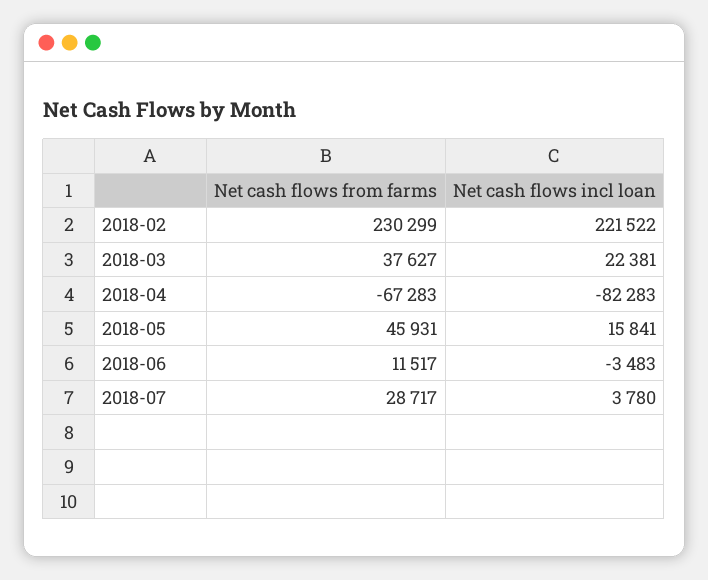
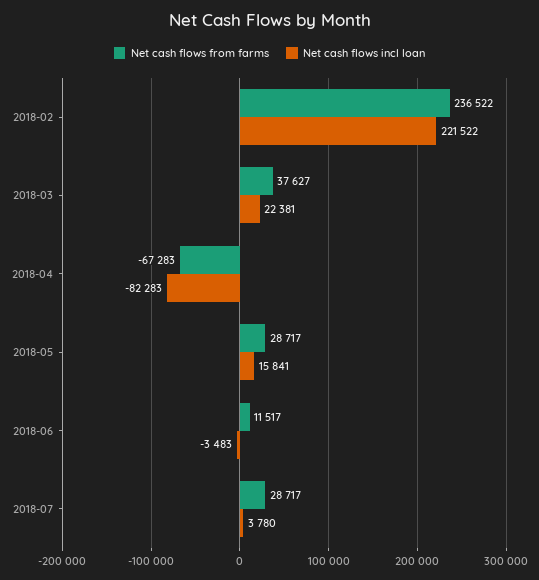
  {
    "Net cash flows from farms": {
-     "2018-02": 230299,
+     "2018-02": 236522,
      "2018-03": 37627,
      "2018-04": -67283,
-     "2018-05": 45931,
+     "2018-05": 28717,
      "2018-06": 11517,
      "2018-07": 28717
    },
    "Net cash flows incl loan": {
      "2018-02": 221522,
      "2018-03": 22381,
      "2018-04": -82283,
      "2018-05": 15841,
      "2018-06": -3483,
      "2018-07": 3780
    }
  }

